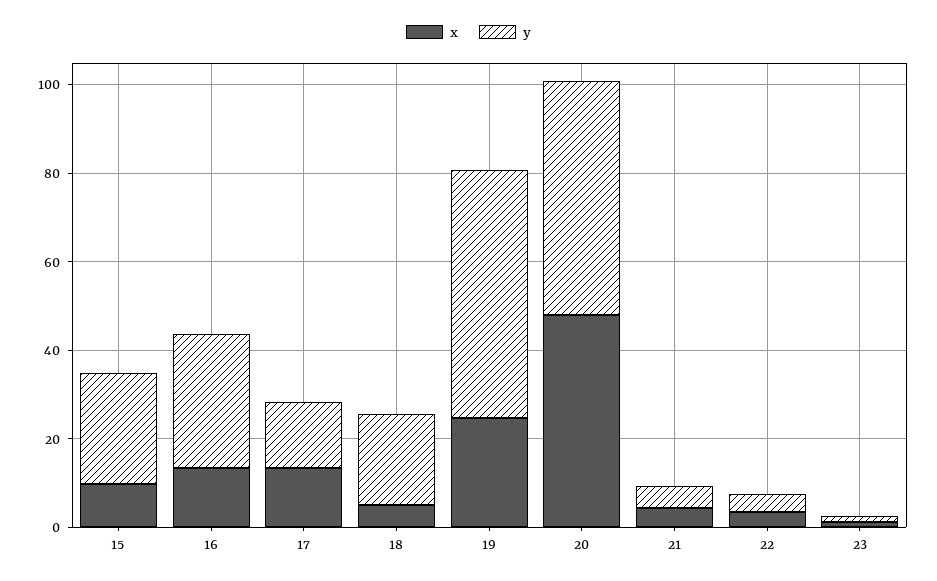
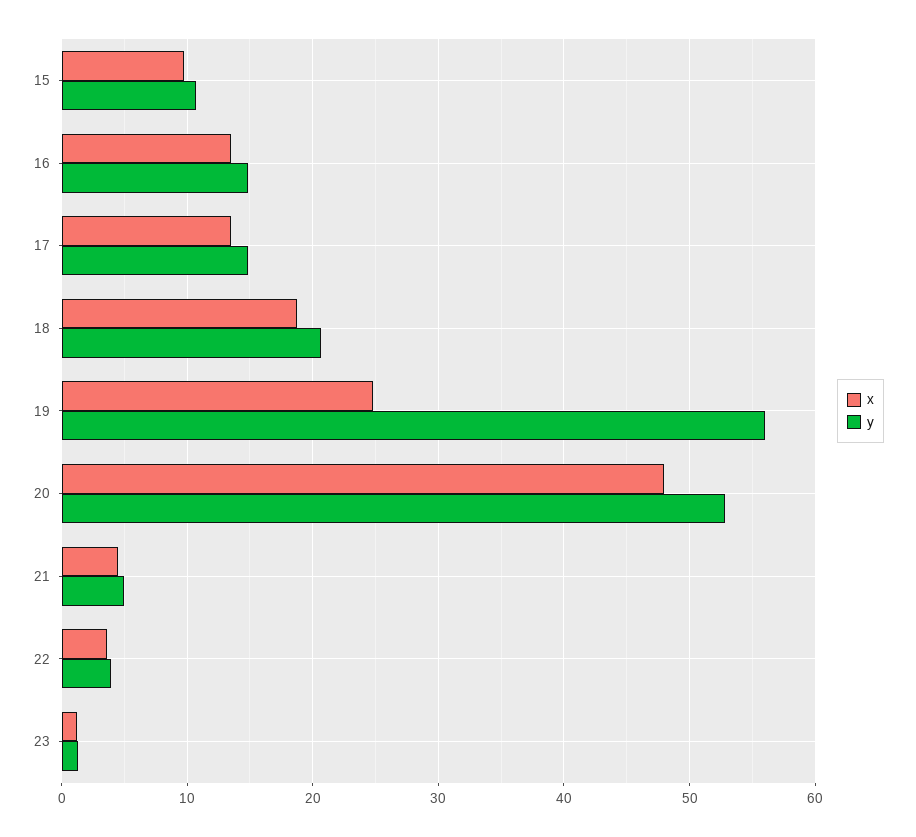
  {
    "x": {
      "15": 10,
      "16": 14,
      "17": 14,
-     "18": 5,
+     "18": 19,
      "19": 25,
      "20": 48,
      "21": 4,
      "22": 4,
      "23": 1
    },
    "y": {
-     "15": 25,
+     "15": 11,
-     "16": 30,
+     "16": 15,
      "17": 15,
      "18": 21,
      "19": 56,
      "20": 53,
      "21": 5,
      "22": 4,
      "23": 1
    }
  }

